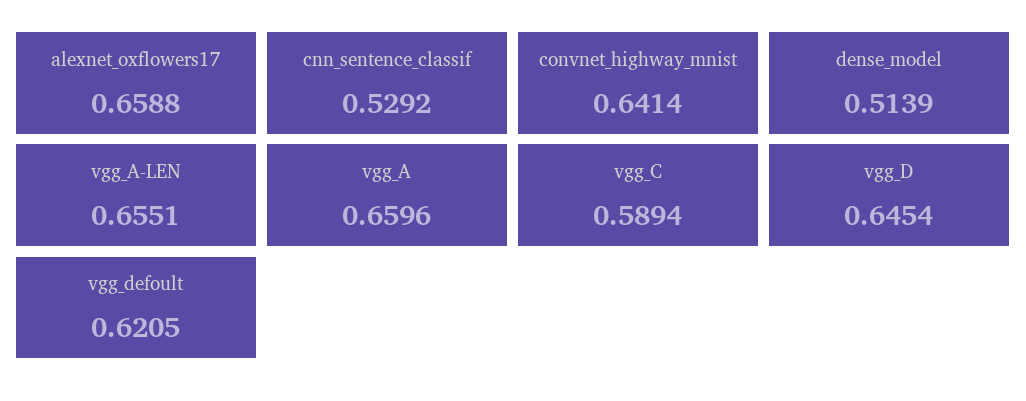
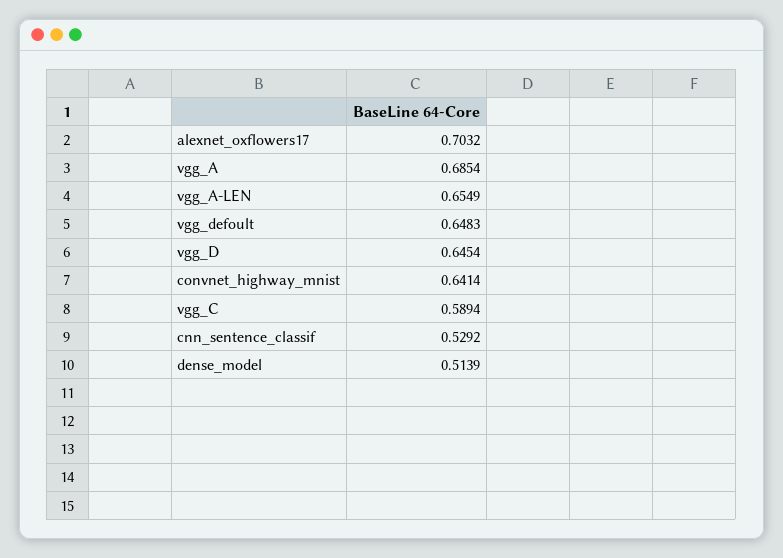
  {
-   "alexnet_oxflowers17": 0.6588,
+   "alexnet_oxflowers17": 0.7032,
    "cnn_sentence_classif": 0.5292,
    "convnet_highway_mnist": 0.6414,
    "dense_model": 0.5139,
-   "vgg_A-LEN": 0.6551,
+   "vgg_A-LEN": 0.6549,
-   "vgg_A": 0.6596,
+   "vgg_A": 0.6854,
    "vgg_C": 0.5894,
    "vgg_D": 0.6454,
-   "vgg_defoult": 0.6205
+   "vgg_defoult": 0.6483
  }

